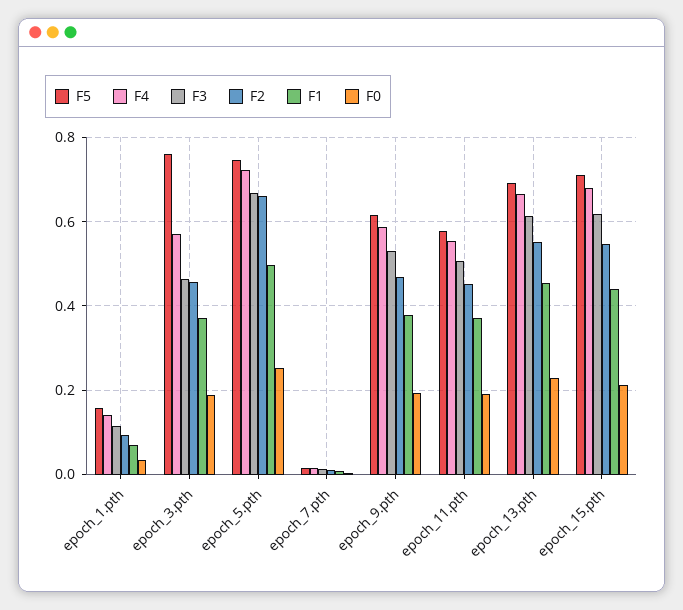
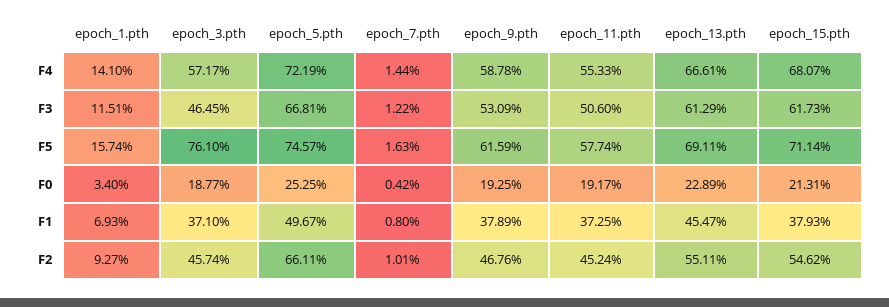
  {
    "F5": {
      "epoch_1.pth": 0.1574,
      "epoch_3.pth": 0.761,
      "epoch_5.pth": 0.7457,
      "epoch_7.pth": 0.0163,
      "epoch_9.pth": 0.6159,
      "epoch_11.pth": 0.5774,
      "epoch_13.pth": 0.6911,
      "epoch_15.pth": 0.7114
    },
    "F4": {
      "epoch_1.pth": 0.141,
      "epoch_3.pth": 0.5717,
      "epoch_5.pth": 0.7219,
      "epoch_7.pth": 0.0144,
      "epoch_9.pth": 0.5878,
      "epoch_11.pth": 0.5533,
      "epoch_13.pth": 0.6661,
      "epoch_15.pth": 0.6807
    },
    "F3": {
      "epoch_1.pth": 0.1151,
      "epoch_3.pth": 0.4645,
      "epoch_5.pth": 0.6681,
      "epoch_7.pth": 0.0122,
      "epoch_9.pth": 0.5309,
      "epoch_11.pth": 0.506,
      "epoch_13.pth": 0.6129,
      "epoch_15.pth": 0.6173
    },
    "F2": {
      "epoch_1.pth": 0.0927,
      "epoch_3.pth": 0.4574,
      "epoch_5.pth": 0.6611,
      "epoch_7.pth": 0.0101,
      "epoch_9.pth": 0.4676,
      "epoch_11.pth": 0.4524,
      "epoch_13.pth": 0.5511,
      "epoch_15.pth": 0.5462
    },
    "F1": {
      "epoch_1.pth": 0.0693,
      "epoch_3.pth": 0.371,
      "epoch_5.pth": 0.4967,
      "epoch_7.pth": 0.008,
      "epoch_9.pth": 0.3789,
      "epoch_11.pth": 0.3725,
      "epoch_13.pth": 0.4547,
-     "epoch_15.pth": 0.44
+     "epoch_15.pth": 0.3793
    },
    "F0": {
      "epoch_1.pth": 0.034,
      "epoch_3.pth": 0.1877,
      "epoch_5.pth": 0.2525,
      "epoch_7.pth": 0.0042,
      "epoch_9.pth": 0.1925,
      "epoch_11.pth": 0.1917,
      "epoch_13.pth": 0.2289,
      "epoch_15.pth": 0.2131
    }
  }

